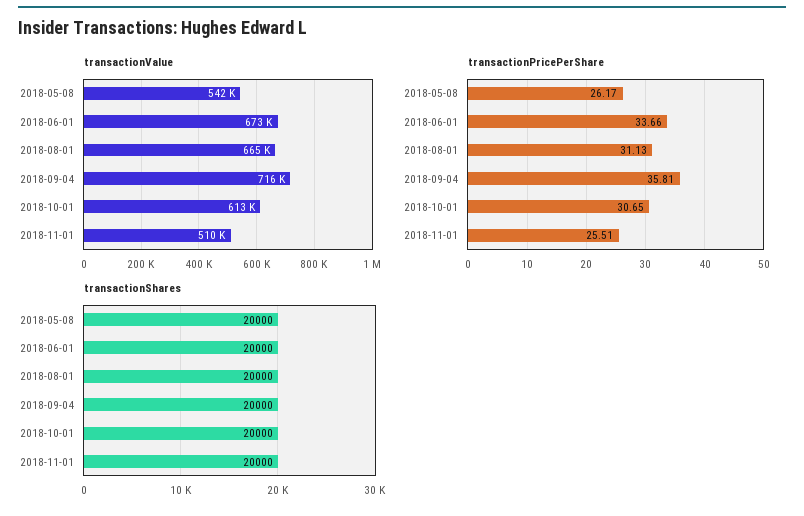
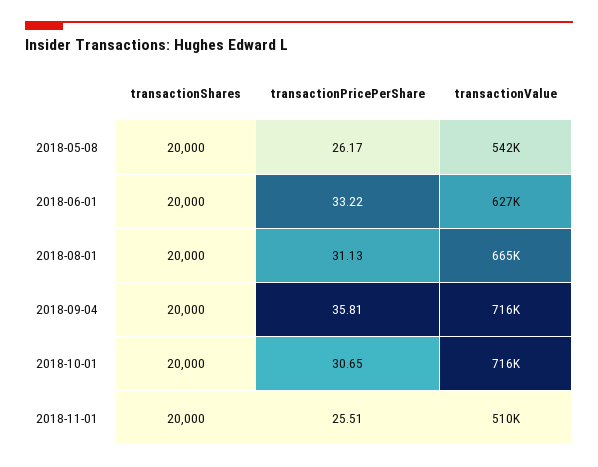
  {
    "transactionValue": {
      "2018-05-08": 542000,
-     "2018-06-01": 673000,
+     "2018-06-01": 627000,
      "2018-08-01": 665000,
      "2018-09-04": 716000,
-     "2018-10-01": 613000,
+     "2018-10-01": 716000,
      "2018-11-01": 510000
    },
    "transactionPricePerShare": {
      "2018-05-08": 26.17,
-     "2018-06-01": 33.66,
+     "2018-06-01": 33.22,
      "2018-08-01": 31.13,
      "2018-09-04": 35.81,
      "2018-10-01": 30.65,
      "2018-11-01": 25.51
    },
    "transactionShares": {
      "2018-05-08": 20000,
      "2018-06-01": 20000,
      "2018-08-01": 20000,
      "2018-09-04": 20000,
      "2018-10-01": 20000,
      "2018-11-01": 20000
    }
  }

